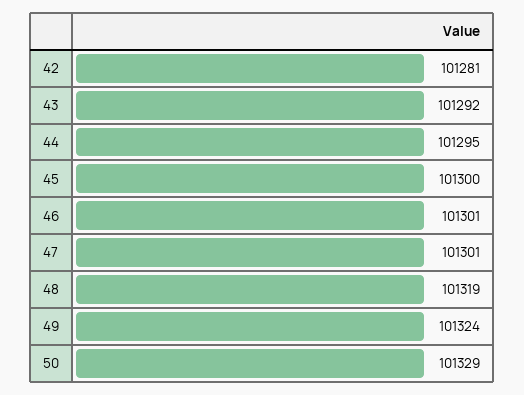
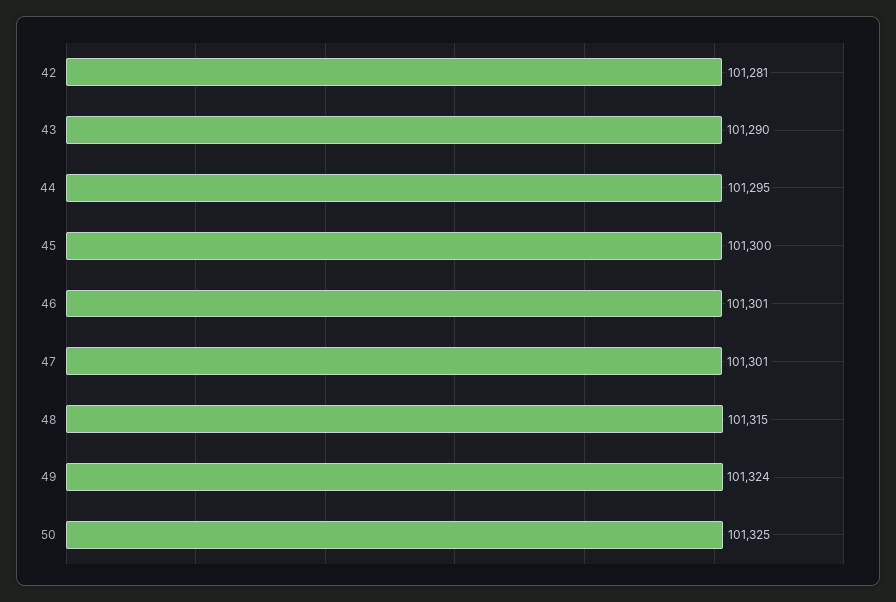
  {
    "42": 101281,
-   "43": 101292,
+   "43": 101290,
    "44": 101295,
    "45": 101300,
    "46": 101301,
    "47": 101301,
-   "48": 101319,
+   "48": 101315,
    "49": 101324,
-   "50": 101329
+   "50": 101325
  }

